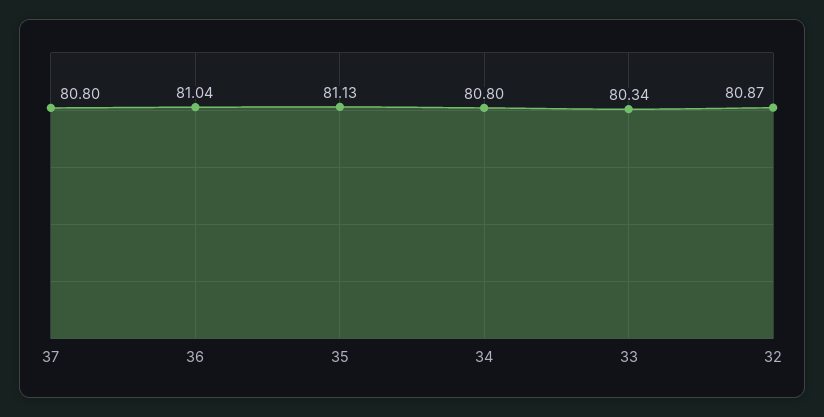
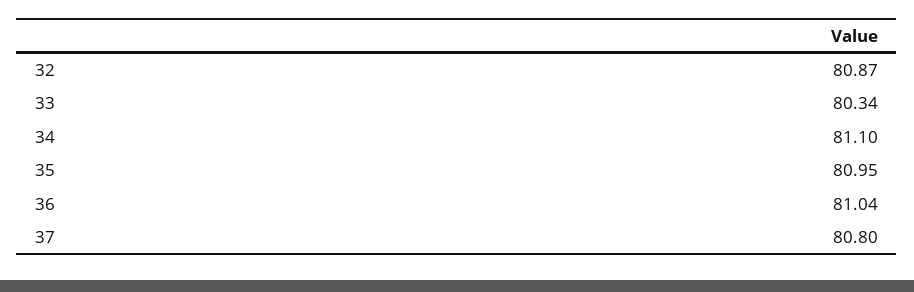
  {
    "37": 80.8,
    "36": 81.04,
-   "35": 81.13,
+   "35": 80.95,
-   "34": 80.8,
+   "34": 81.1,
    "33": 80.34,
    "32": 80.87
  }

